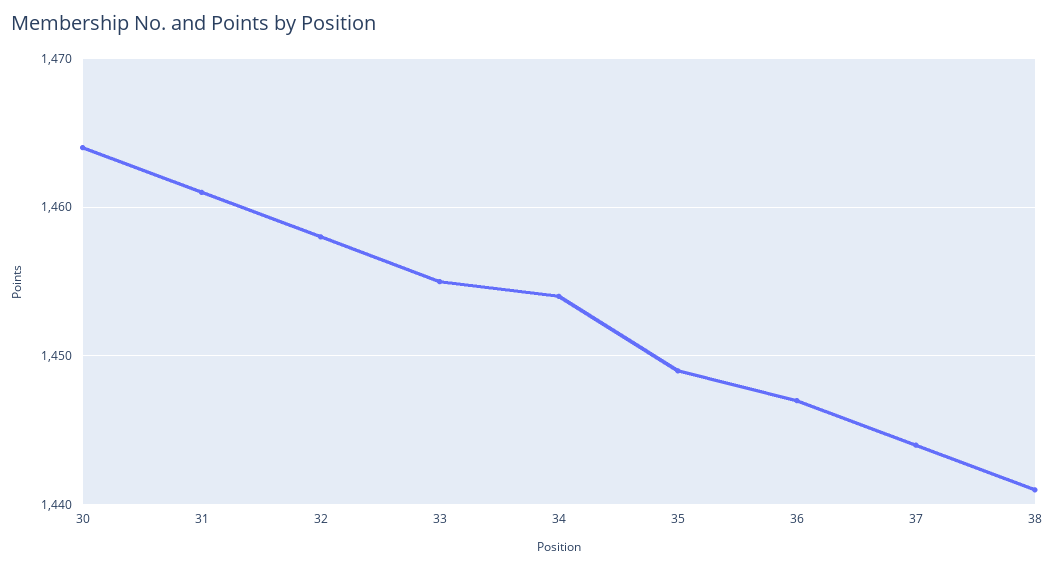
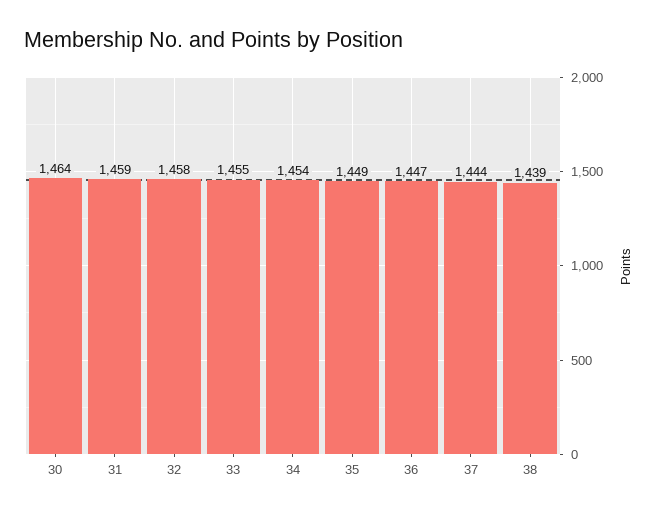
  {
    "30": 1464,
-   "31": 1461,
+   "31": 1459,
    "32": 1458,
    "33": 1455,
    "34": 1454,
    "35": 1449,
    "36": 1447,
    "37": 1444,
-   "38": 1441
+   "38": 1439
  }

